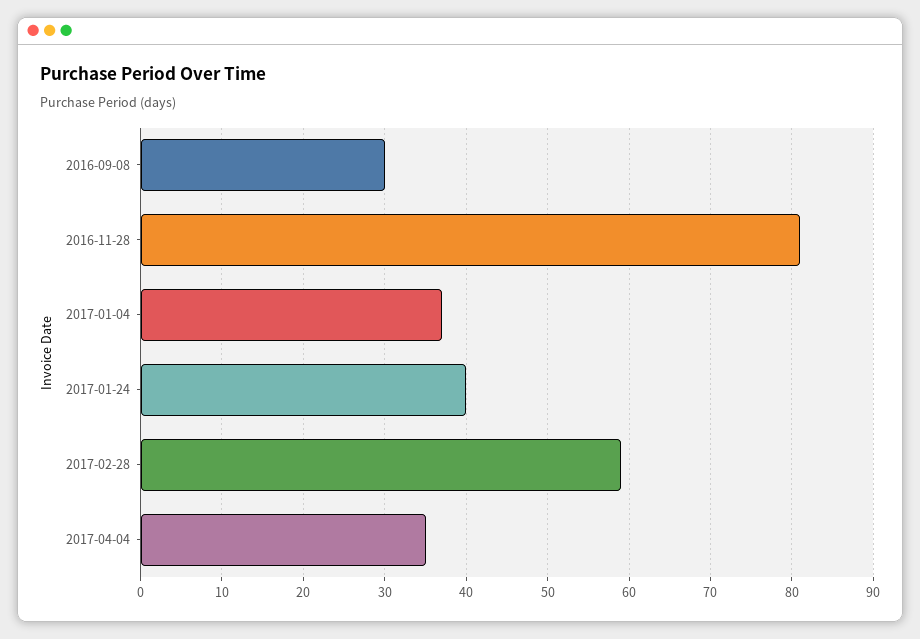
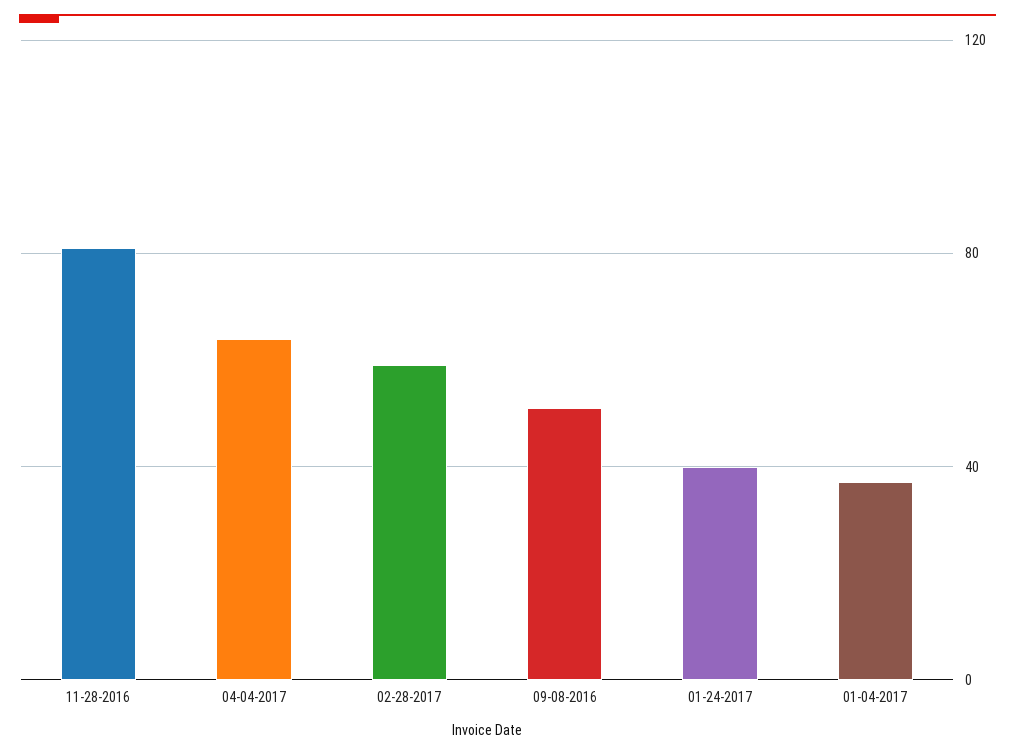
  {
-   "2016-09-08": 30,
+   "2016-09-08": 50,
    "2016-11-28": 81,
    "2017-01-04": 37,
    "2017-01-24": 40,
    "2017-02-28": 59,
-   "2017-04-04": 35
+   "2017-04-04": 65
  }

